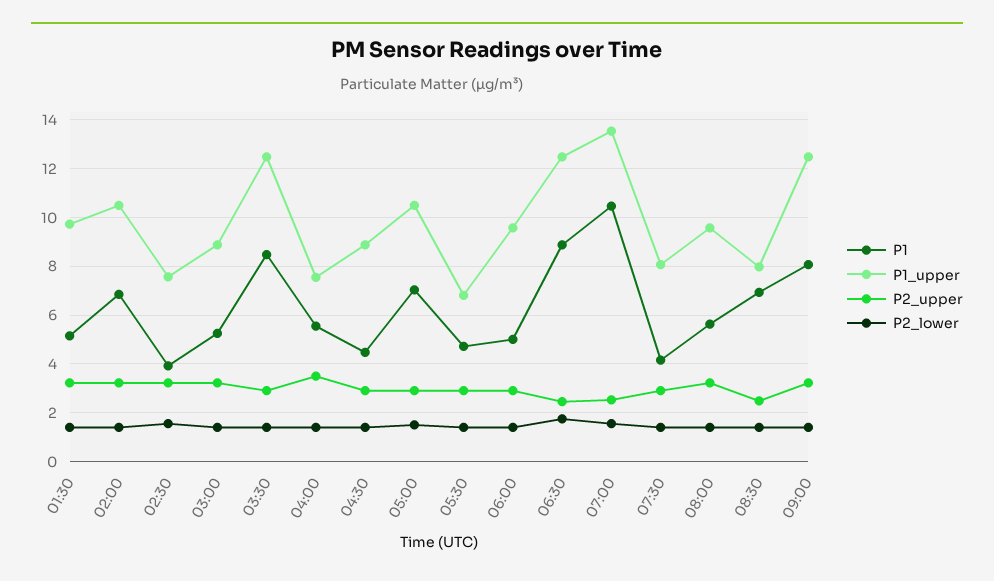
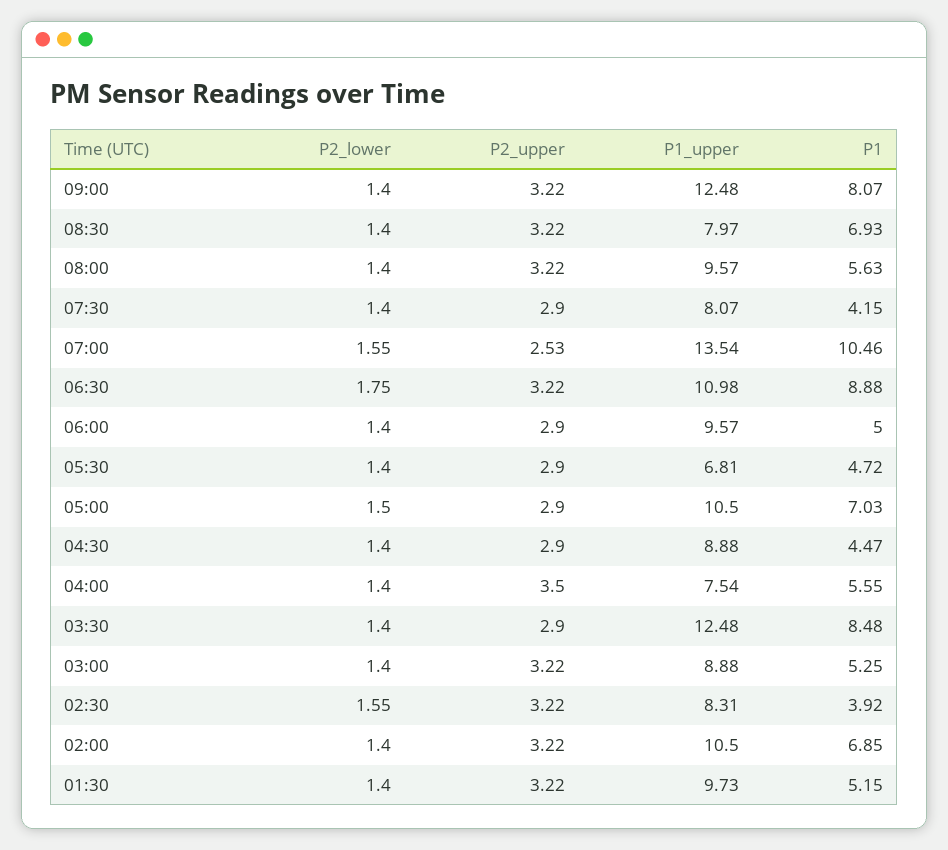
  {
    "P1": {
      "01:30": 5.15,
      "02:00": 6.85,
      "02:30": 3.92,
      "03:00": 5.25,
      "03:30": 8.48,
      "04:00": 5.55,
      "04:30": 4.47,
      "05:00": 7.03,
      "05:30": 4.72,
      "06:00": 5,
      "06:30": 8.88,
      "07:00": 10.46,
      "07:30": 4.15,
      "08:00": 5.63,
      "08:30": 6.93,
      "09:00": 8.07
    },
    "P1_upper": {
      "01:30": 9.73,
      "02:00": 10.5,
-     "02:30": 7.5,
+     "02:30": 8.31,
      "03:00": 8.88,
      "03:30": 12.48,
      "04:00": 7.54,
      "04:30": 8.88,
      "05:00": 10.5,
      "05:30": 6.81,
      "06:00": 9.57,
-     "06:30": 12.5,
+     "06:30": 10.98,
      "07:00": 13.54,
      "07:30": 8.07,
      "08:00": 9.57,
      "08:30": 7.97,
      "09:00": 12.48
    },
    "P2_upper": {
      "01:30": 3.22,
      "02:00": 3.22,
      "02:30": 3.22,
      "03:00": 3.22,
      "03:30": 2.9,
      "04:00": 3.5,
      "04:30": 2.9,
      "05:00": 2.9,
      "05:30": 2.9,
      "06:00": 2.9,
-     "06:30": 2.5,
+     "06:30": 3.22,
      "07:00": 2.53,
      "07:30": 2.9,
      "08:00": 3.22,
-     "08:30": 2.5,
+     "08:30": 3.22,
      "09:00": 3.22
    },
    "P2_lower": {
      "01:30": 1.4,
      "02:00": 1.4,
      "02:30": 1.55,
      "03:00": 1.4,
      "03:30": 1.4,
      "04:00": 1.4,
      "04:30": 1.4,
      "05:00": 1.5,
      "05:30": 1.4,
      "06:00": 1.4,
      "06:30": 1.75,
      "07:00": 1.55,
      "07:30": 1.4,
      "08:00": 1.4,
      "08:30": 1.4,
      "09:00": 1.4
    }
  }

